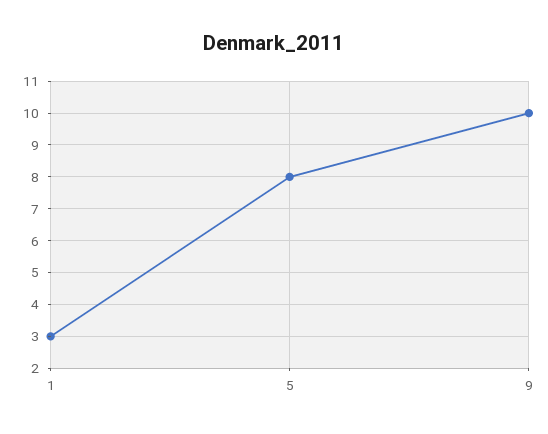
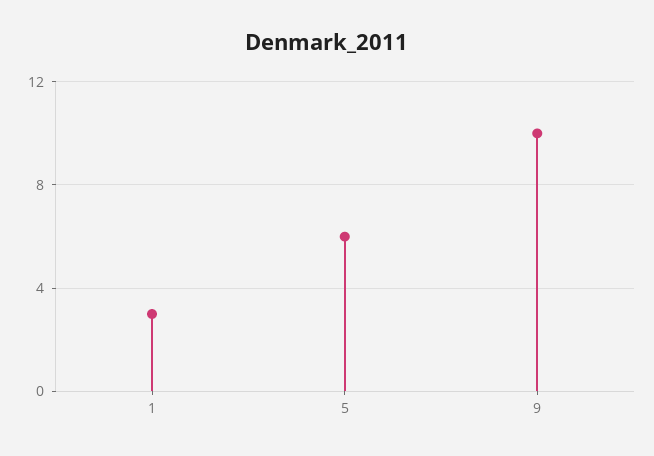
  {
    "1": 3,
-   "5": 8,
+   "5": 6,
    "9": 10
  }

